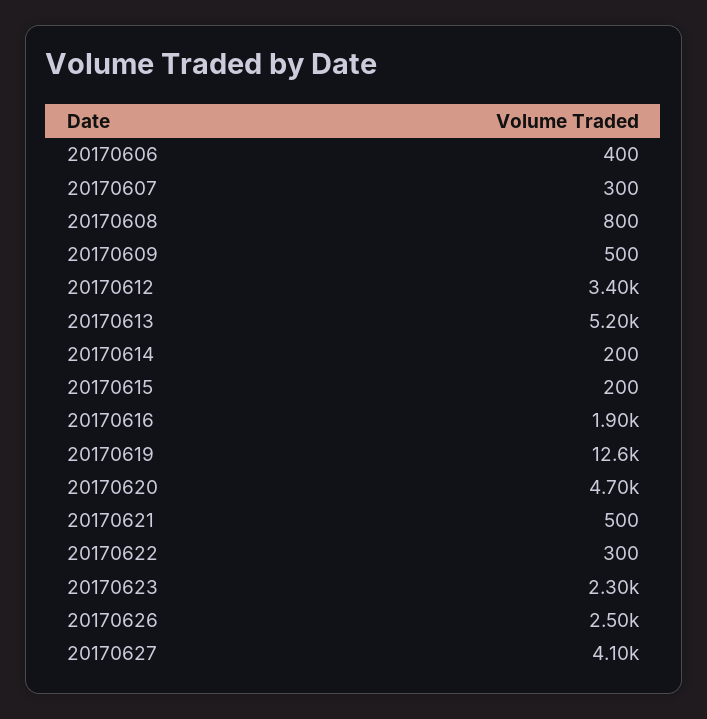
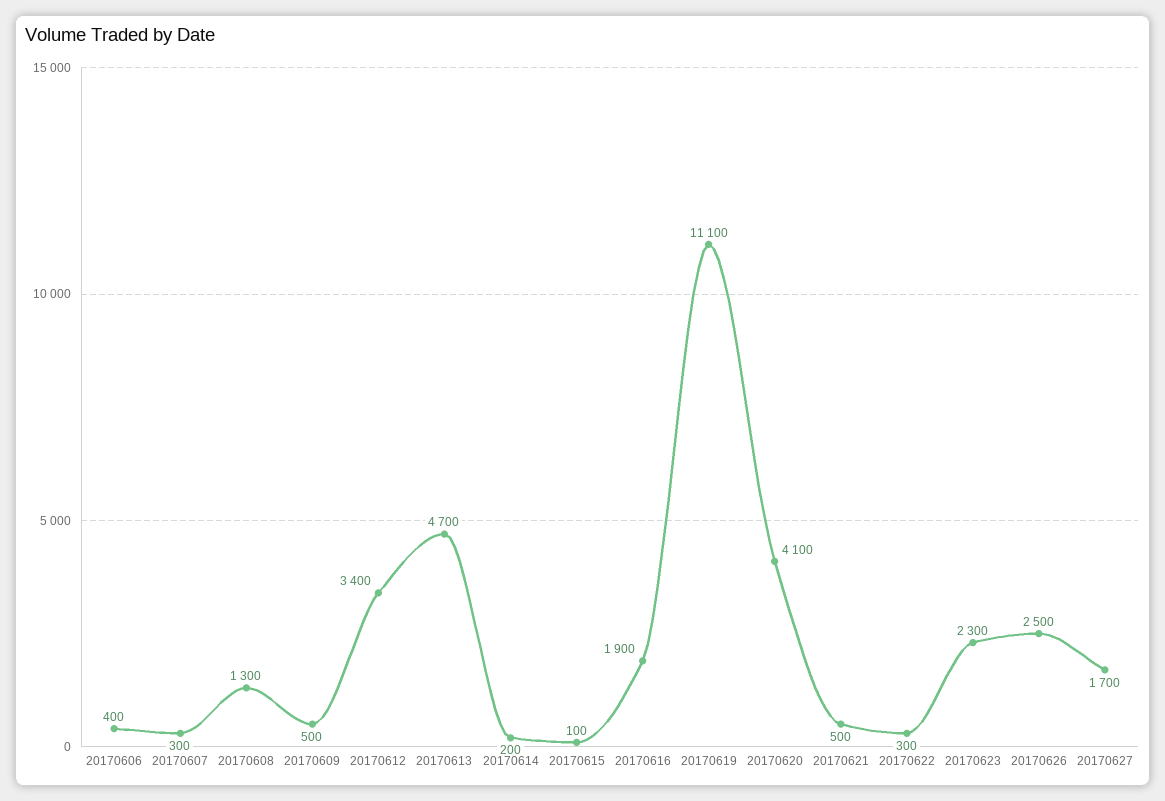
  {
    "20170606": 400,
    "20170607": 300,
-   "20170608": 800,
+   "20170608": 1300,
    "20170609": 500,
    "20170612": 3400,
-   "20170613": 5200,
+   "20170613": 4700,
    "20170614": 200,
-   "20170615": 200,
+   "20170615": 100,
    "20170616": 1900,
-   "20170619": 12600,
+   "20170619": 11100,
-   "20170620": 4700,
+   "20170620": 4100,
    "20170621": 500,
    "20170622": 300,
    "20170623": 2300,
    "20170626": 2500,
-   "20170627": 4100
+   "20170627": 1700
  }

